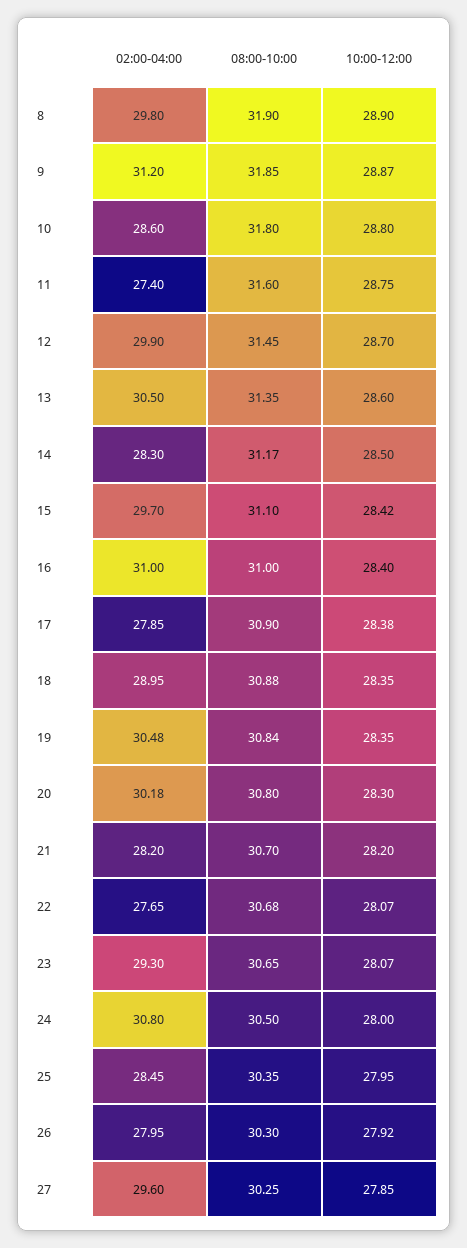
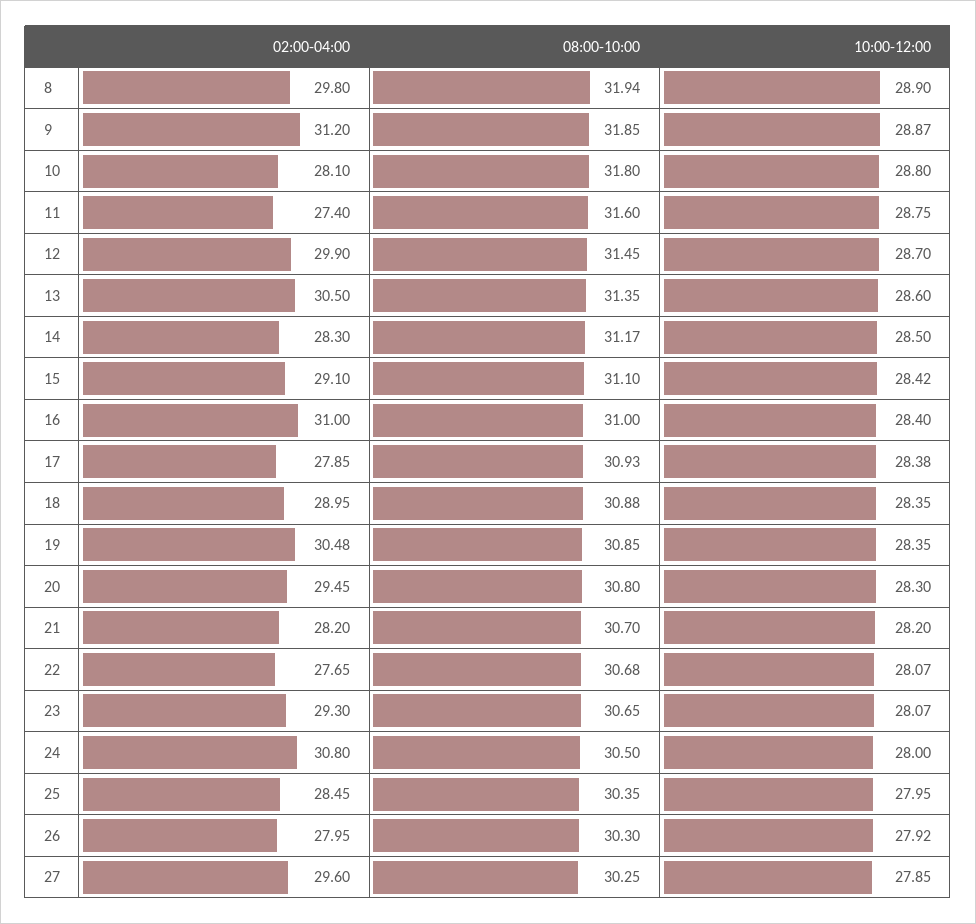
  {
    "02:00-04:00": {
      "8": 29.8,
      "9": 31.2,
-     "10": 28.6,
+     "10": 28.1,
      "11": 27.4,
      "12": 29.9,
      "13": 30.5,
      "14": 28.3,
-     "15": 29.7,
+     "15": 29.1,
      "16": 31,
      "17": 27.85,
      "18": 28.95,
      "19": 30.48,
-     "20": 30.18,
+     "20": 29.45,
      "21": 28.2,
      "22": 27.65,
      "23": 29.3,
      "24": 30.8,
      "25": 28.45,
      "26": 27.95,
      "27": 29.6
    },
    "08:00-10:00": {
-     "8": 31.9,
+     "8": 31.94,
      "9": 31.85,
      "10": 31.8,
      "11": 31.6,
      "12": 31.45,
      "13": 31.35,
      "14": 31.17,
      "15": 31.1,
      "16": 31,
-     "17": 30.9,
+     "17": 30.93,
      "18": 30.88,
-     "19": 30.84,
+     "19": 30.85,
      "20": 30.8,
      "21": 30.7,
      "22": 30.68,
      "23": 30.65,
      "24": 30.5,
      "25": 30.35,
      "26": 30.3,
      "27": 30.25
    },
    "10:00-12:00": {
      "8": 28.9,
      "9": 28.87,
      "10": 28.8,
      "11": 28.75,
      "12": 28.7,
      "13": 28.6,
      "14": 28.5,
      "15": 28.42,
      "16": 28.4,
      "17": 28.38,
      "18": 28.35,
      "19": 28.35,
      "20": 28.3,
      "21": 28.2,
      "22": 28.07,
      "23": 28.07,
      "24": 28,
      "25": 27.95,
      "26": 27.92,
      "27": 27.85
    }
  }

